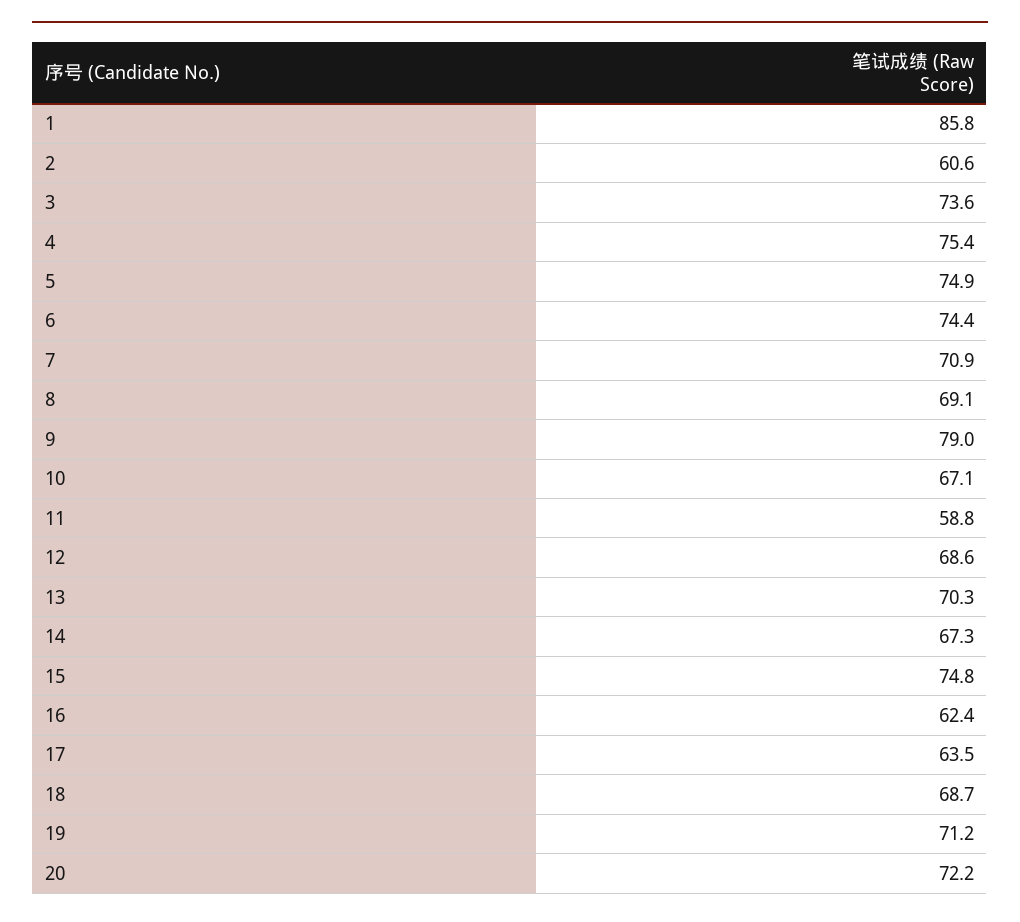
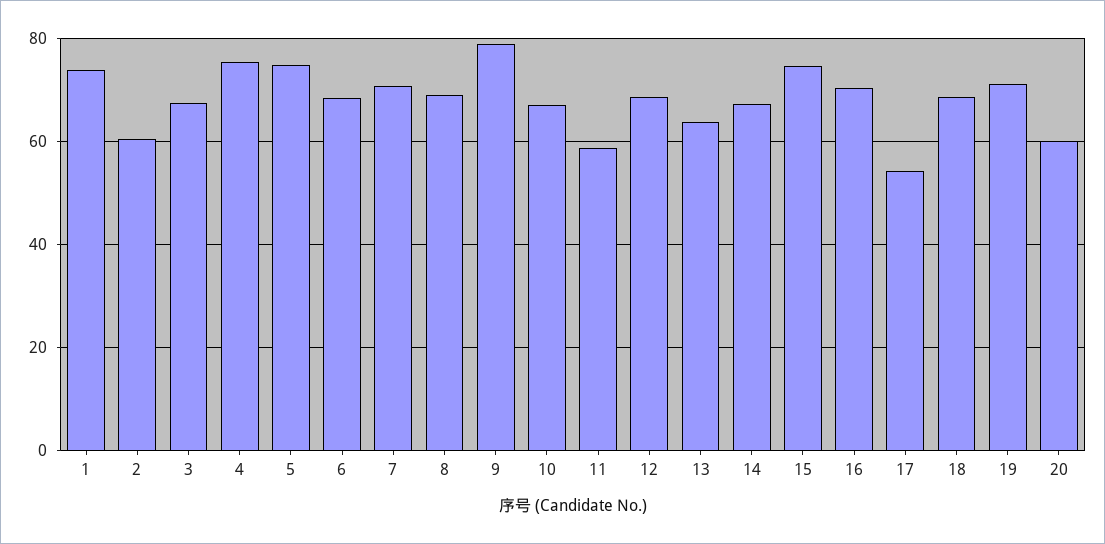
  {
-   "1": 85.8,
+   "1": 74,
    "2": 60.6,
-   "3": 73.6,
+   "3": 68,
    "4": 75.4,
    "5": 74.9,
-   "6": 74.4,
+   "6": 68,
    "7": 70.9,
    "8": 69.1,
    "9": 79,
    "10": 67.1,
    "11": 58.8,
    "12": 68.6,
-   "13": 70.3,
+   "13": 64,
    "14": 67.3,
    "15": 74.8,
-   "16": 62.4,
+   "16": 70,
-   "17": 63.5,
+   "17": 54,
    "18": 68.7,
    "19": 71.2,
-   "20": 72.2
+   "20": 60
  }

